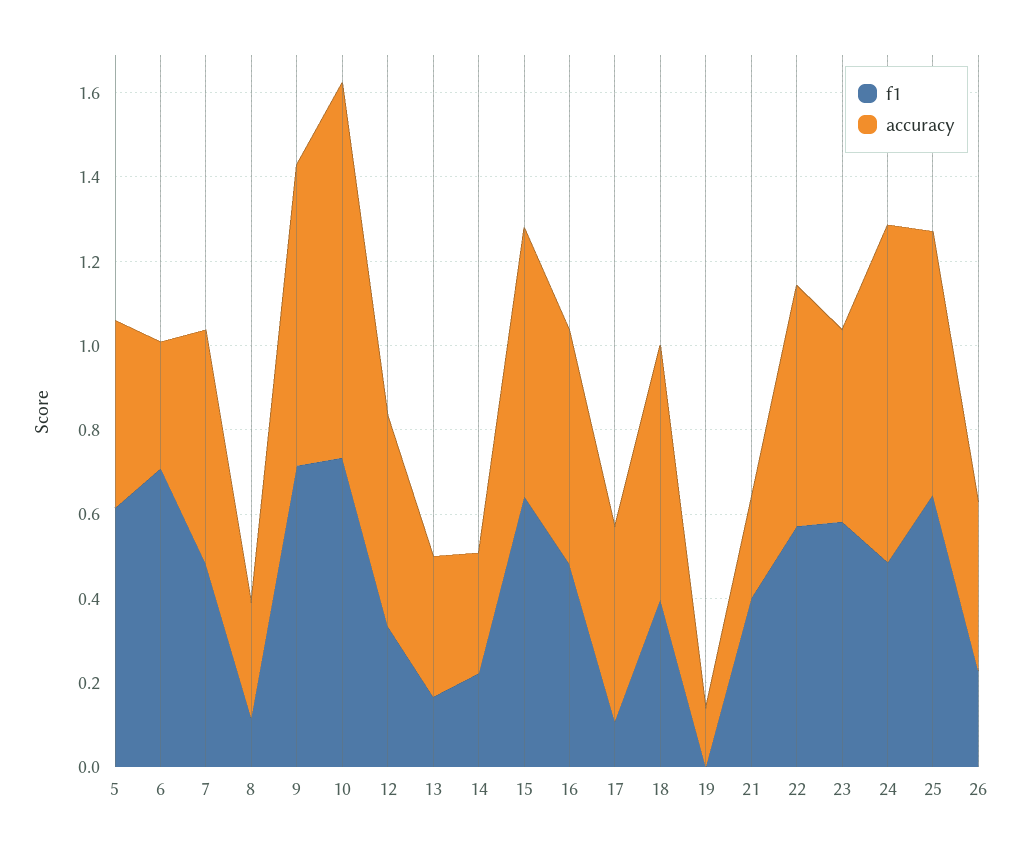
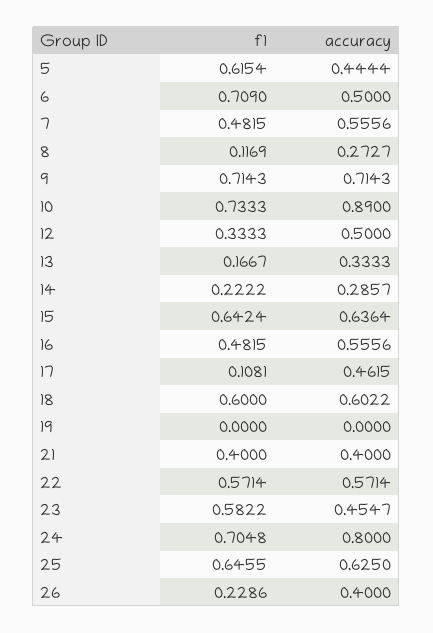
  {
    "f1": {
      "5": 0.6154,
      "6": 0.709,
      "7": 0.4815,
      "8": 0.1169,
      "9": 0.7143,
      "10": 0.7333,
      "12": 0.3333,
      "13": 0.1667,
      "14": 0.2222,
      "15": 0.6424,
      "16": 0.4815,
      "17": 0.1081,
-     "18": 0.4,
+     "18": 0.6,
      "19": 0,
      "21": 0.4,
      "22": 0.5714,
      "23": 0.5822,
-     "24": 0.5,
+     "24": 0.7048,
      "25": 0.6455,
      "26": 0.2286
    },
    "accuracy": {
      "5": 0.4444,
-     "6": 0.3,
+     "6": 0.5,
      "7": 0.5556,
      "8": 0.2727,
      "9": 0.7143,
      "10": 0.89,
      "12": 0.5,
      "13": 0.3333,
      "14": 0.2857,
      "15": 0.6364,
      "16": 0.5556,
      "17": 0.4615,
      "18": 0.6022,
-     "19": 0.15,
+     "19": 0,
-     "21": 0.25,
+     "21": 0.4,
      "22": 0.5714,
      "23": 0.4547,
      "24": 0.8,
      "25": 0.625,
      "26": 0.4
    }
  }

